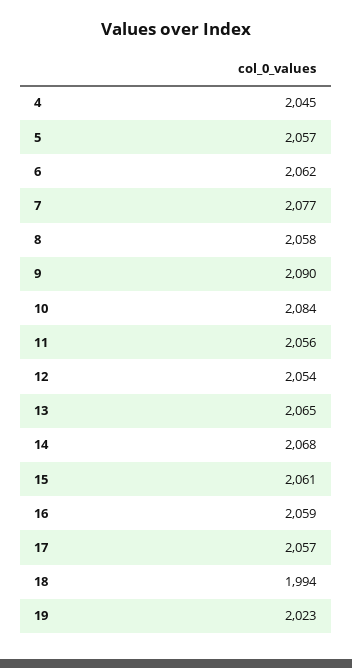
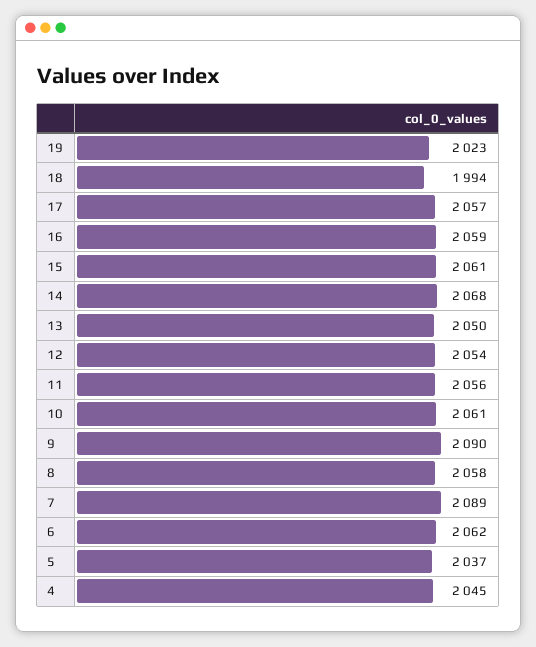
  {
    "4": 2045,
-   "5": 2057,
+   "5": 2037,
    "6": 2062,
-   "7": 2077,
+   "7": 2089,
    "8": 2058,
    "9": 2090,
-   "10": 2084,
+   "10": 2061,
    "11": 2056,
    "12": 2054,
-   "13": 2065,
+   "13": 2050,
    "14": 2068,
    "15": 2061,
    "16": 2059,
    "17": 2057,
    "18": 1994,
    "19": 2023
  }

